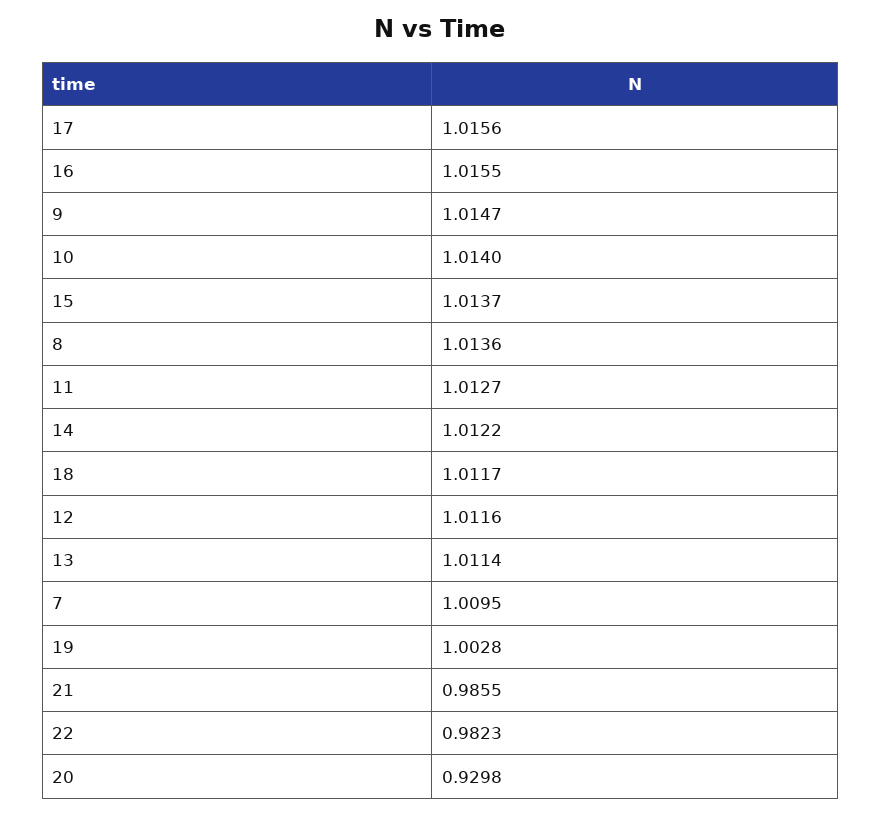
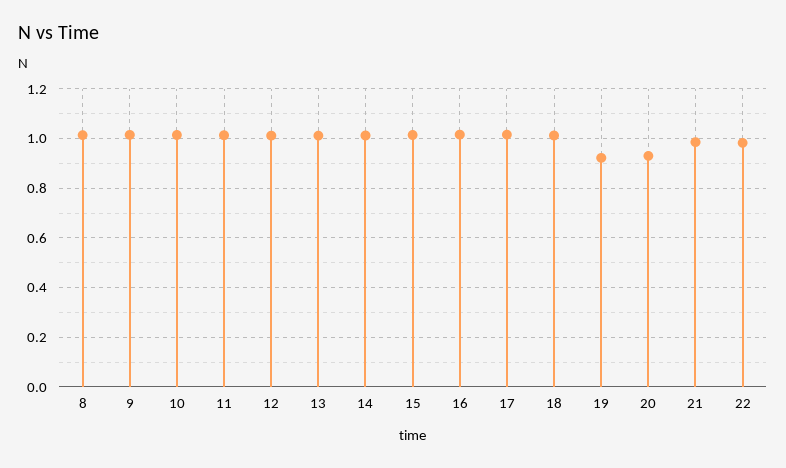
  {
    "17": 1.0156,
    "16": 1.0155,
    "9": 1.0147,
    "10": 1.014,
    "15": 1.0137,
    "8": 1.0136,
    "11": 1.0127,
    "14": 1.0122,
    "18": 1.0117,
    "12": 1.0116,
    "13": 1.0114,
-   "7": 1.0095,
-   "19": 1.0028,
+   "19": 0.925,
    "21": 0.9855,
    "22": 0.9823,
    "20": 0.9298
  }

